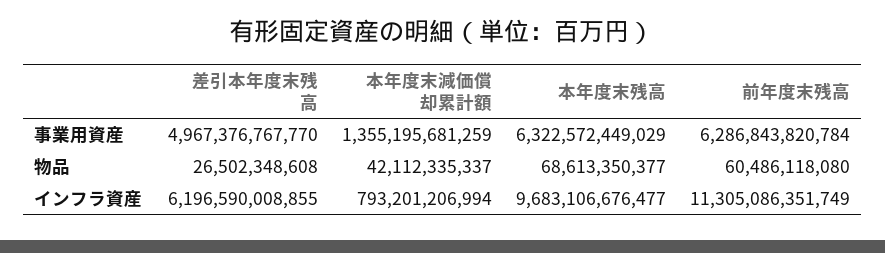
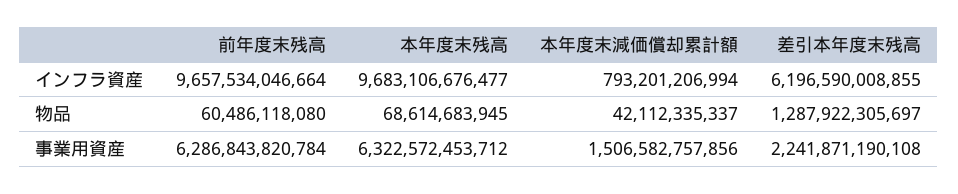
  {
    "差引本年度末残高": {
-     "事業用資産": 4967376767770,
+     "事業用資産": 2241871190108,
-     "物品": 26502348608,
+     "物品": 1287922305697,
      "インフラ資産": 6196590008855
    },
    "本年度末減価償却累計額": {
-     "事業用資産": 1355195681259,
+     "事業用資産": 1506582757856,
      "物品": 42112335337,
      "インフラ資産": 793201206994
    },
    "本年度末残高": {
-     "事業用資産": 6322572449029,
+     "事業用資産": 6322572453712,
-     "物品": 68613350377,
+     "物品": 68614683945,
      "インフラ資産": 9683106676477
    },
    "前年度末残高": {
      "事業用資産": 6286843820784,
      "物品": 60486118080,
-     "インフラ資産": 11305086351749
+     "インフラ資産": 9657534046664
    }
  }

